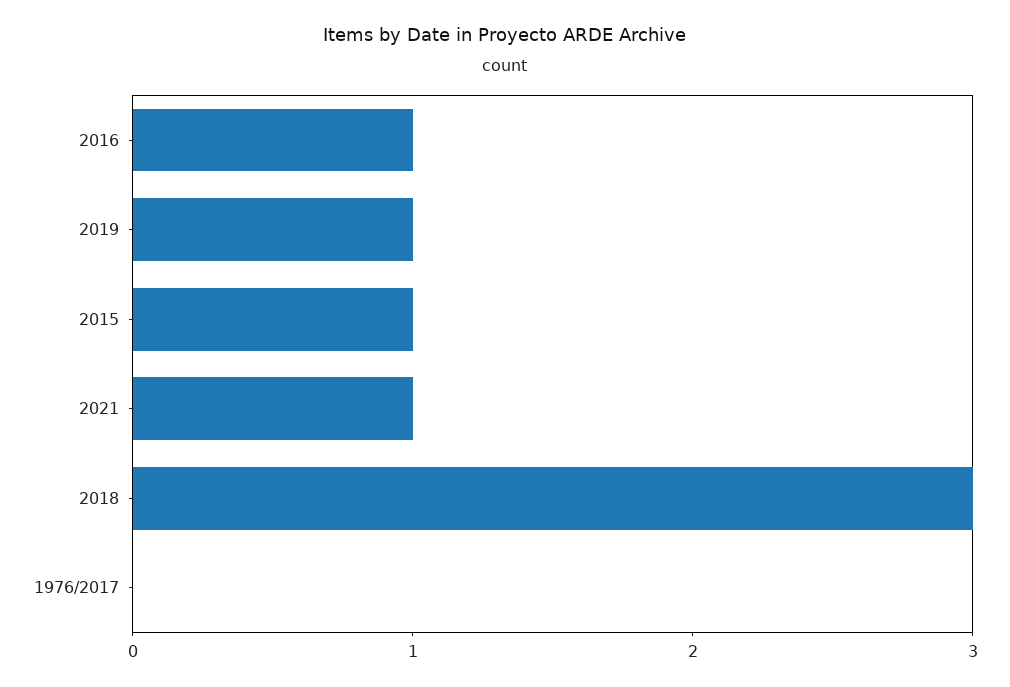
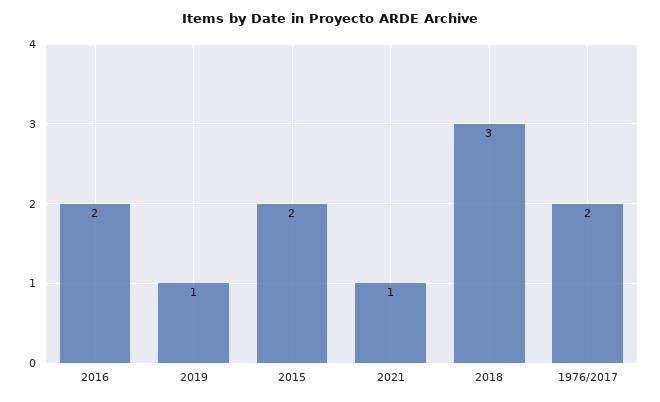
  {
-   "2016": 1,
+   "2016": 2,
    "2019": 1,
-   "2015": 1,
+   "2015": 2,
    "2021": 1,
    "2018": 3,
-   "1976/2017": 0
+   "1976/2017": 2
  }

